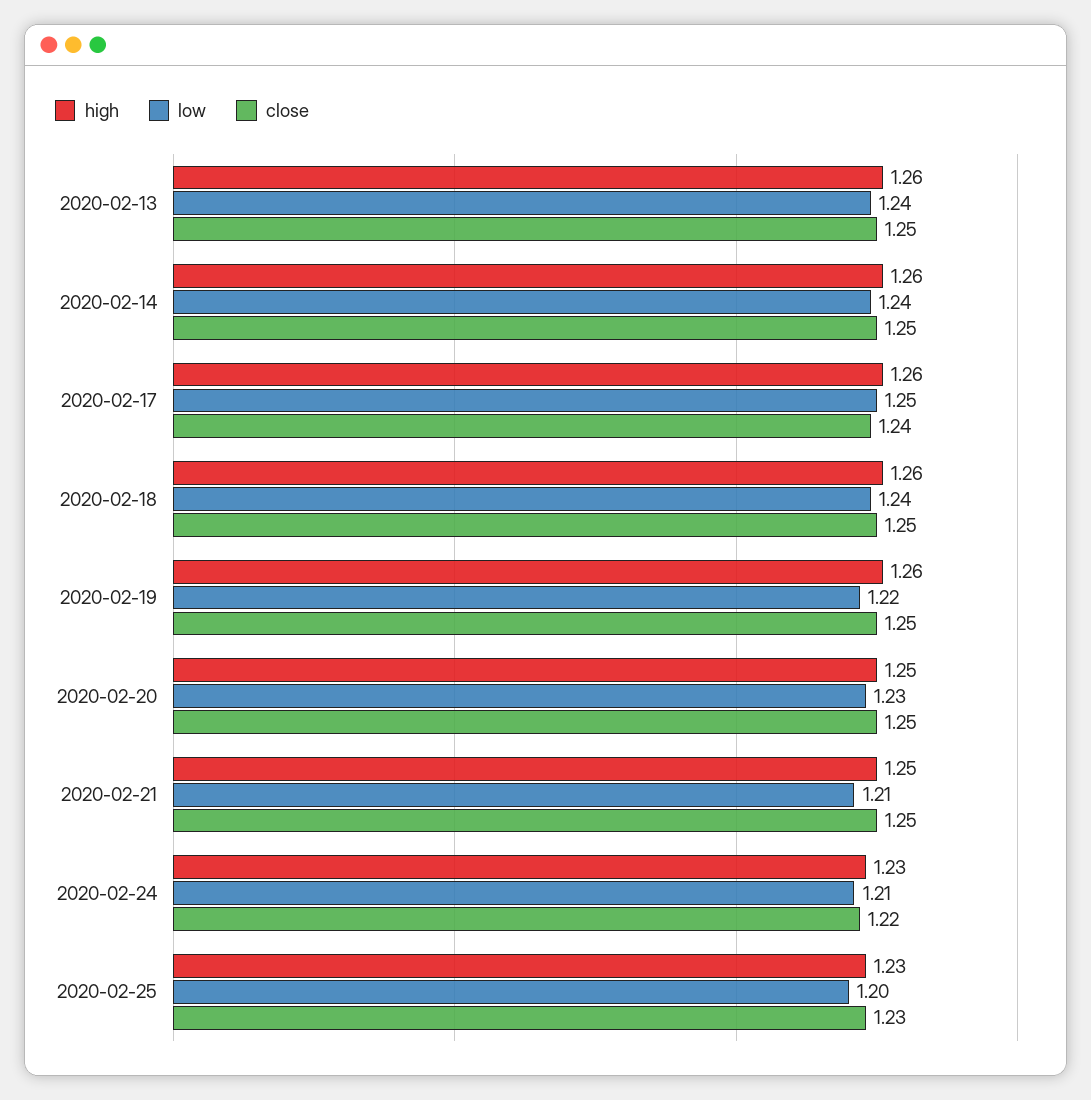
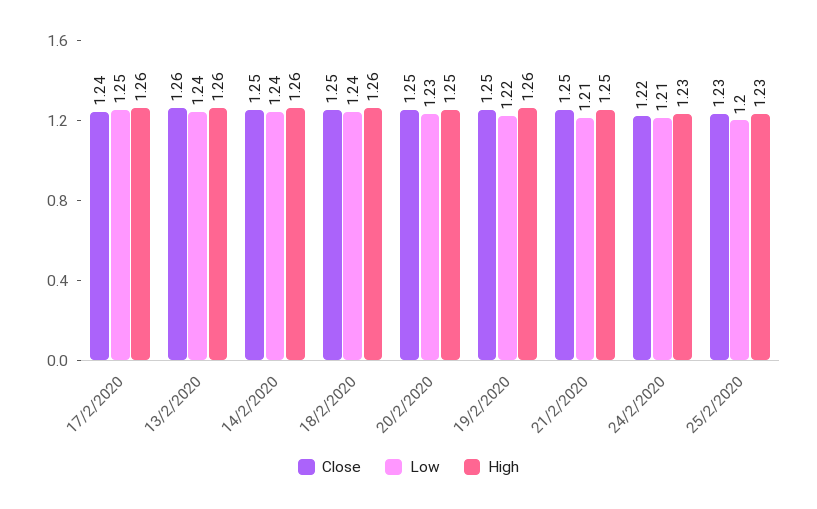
  {
    "high": {
      "2020-02-13": 1.26,
      "2020-02-14": 1.26,
      "2020-02-17": 1.26,
      "2020-02-18": 1.26,
      "2020-02-19": 1.26,
      "2020-02-20": 1.25,
      "2020-02-21": 1.25,
      "2020-02-24": 1.23,
      "2020-02-25": 1.23
    },
    "low": {
      "2020-02-13": 1.24,
      "2020-02-14": 1.24,
      "2020-02-17": 1.25,
      "2020-02-18": 1.24,
      "2020-02-19": 1.22,
      "2020-02-20": 1.23,
      "2020-02-21": 1.21,
      "2020-02-24": 1.21,
      "2020-02-25": 1.2
    },
    "close": {
-     "2020-02-13": 1.25,
+     "2020-02-13": 1.26,
      "2020-02-14": 1.25,
      "2020-02-17": 1.24,
      "2020-02-18": 1.25,
      "2020-02-19": 1.25,
      "2020-02-20": 1.25,
      "2020-02-21": 1.25,
      "2020-02-24": 1.22,
      "2020-02-25": 1.23
    }
  }

